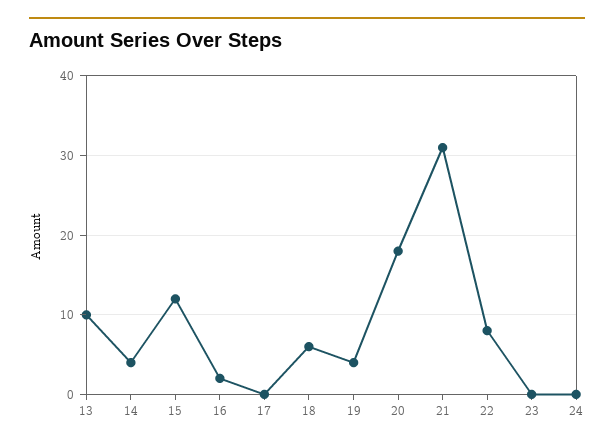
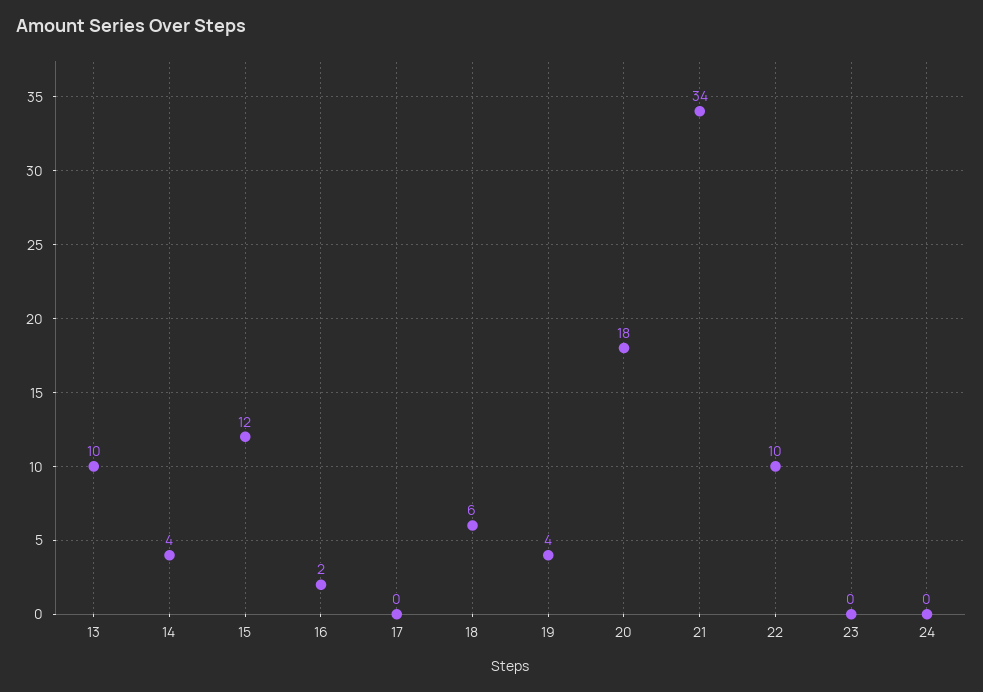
  {
    "13": 10,
    "14": 4,
    "15": 12,
    "16": 2,
    "17": 0,
    "18": 6,
    "19": 4,
    "20": 18,
-   "21": 31,
+   "21": 34,
-   "22": 8,
+   "22": 10,
    "23": 0,
    "24": 0
  }

